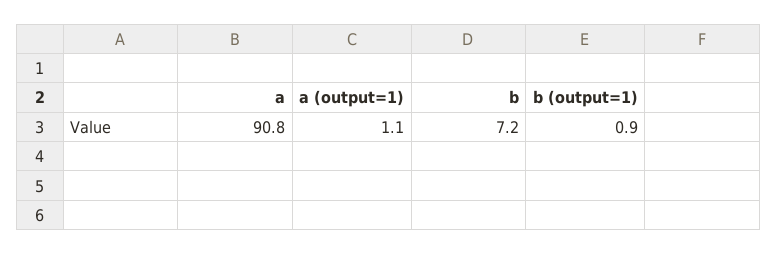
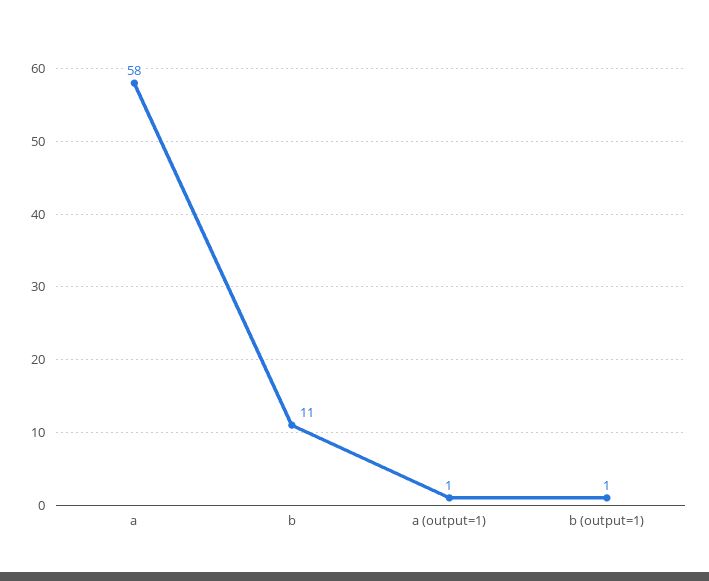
  {
-   "a": 90.8,
+   "a": 58,
    "a (output=1)": 1.1,
-   "b": 7.2,
+   "b": 11,
    "b (output=1)": 0.9
  }

